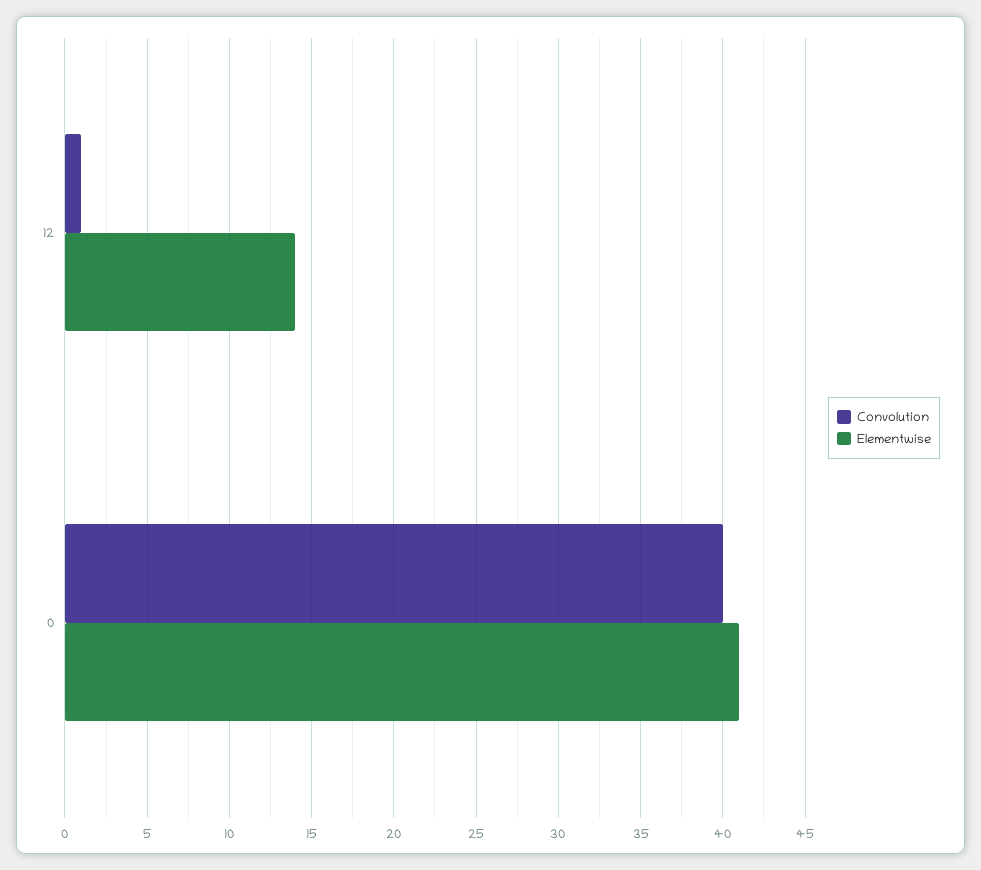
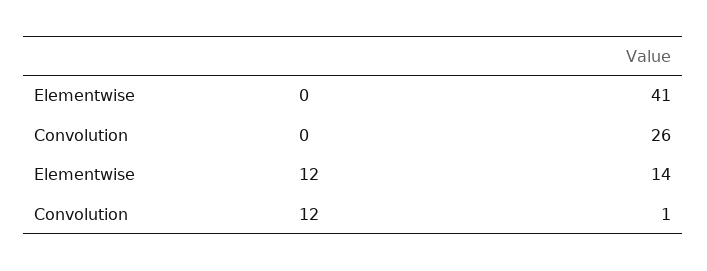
  {
    "Convolution": {
      "12": 1,
-     "0": 40
+     "0": 26
    },
    "Elementwise": {
      "12": 14,
      "0": 41
    }
  }

